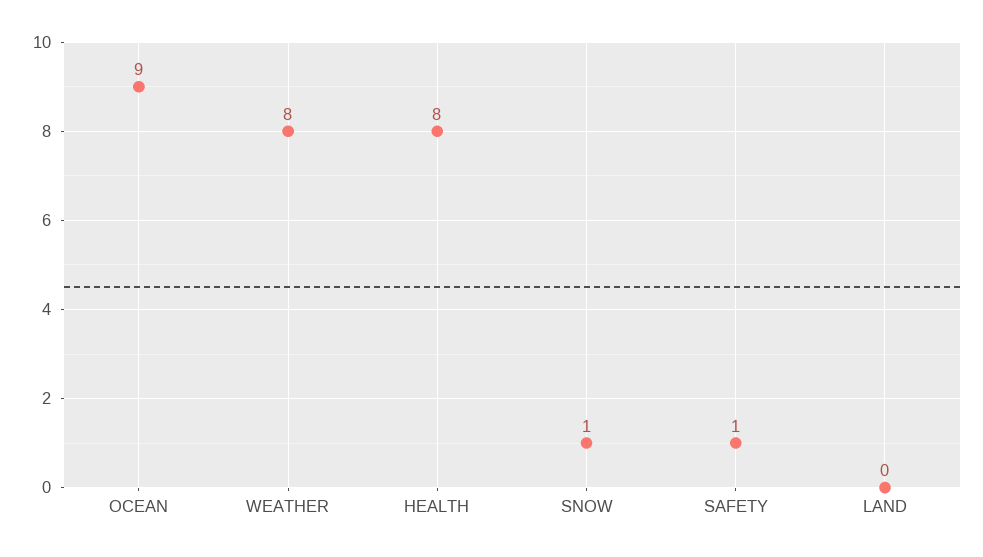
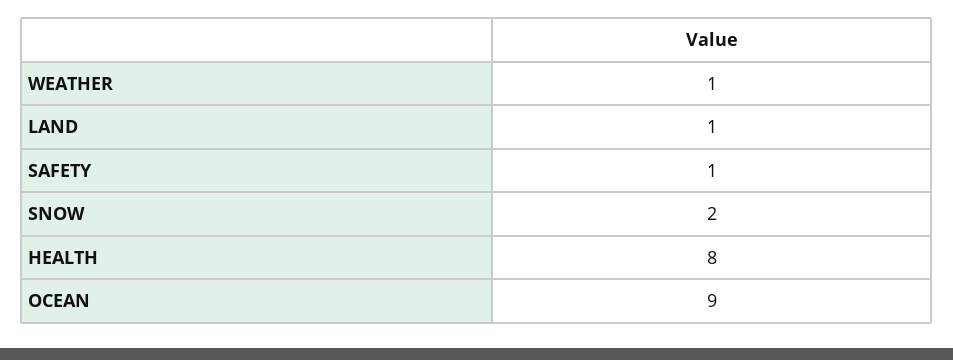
  {
    "OCEAN": 9,
-   "WEATHER": 8,
+   "WEATHER": 1,
    "HEALTH": 8,
-   "SNOW": 1,
+   "SNOW": 2,
    "SAFETY": 1,
-   "LAND": 0
+   "LAND": 1
  }

